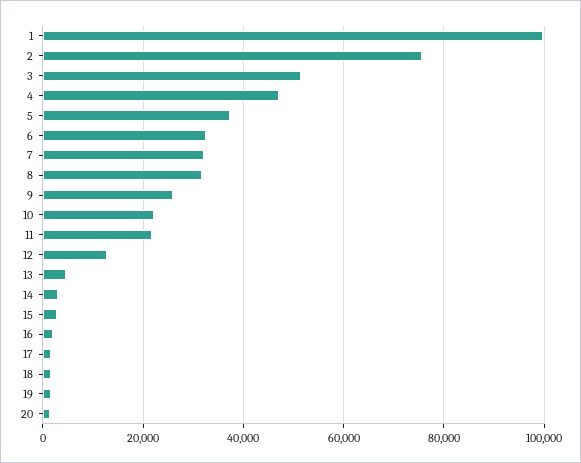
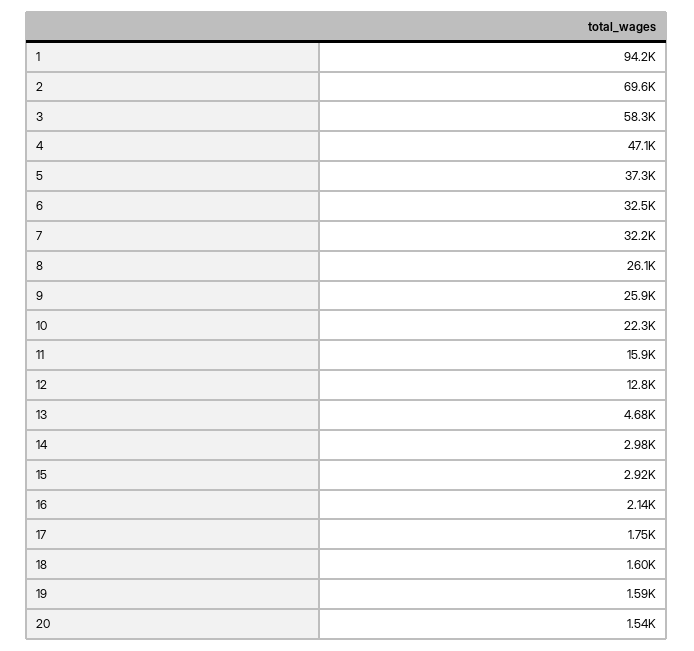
  {
-   "1": 100000,
+   "1": 94200,
-   "2": 76000,
+   "2": 69600,
-   "3": 52000,
+   "3": 58300,
    "4": 47100,
    "5": 37300,
    "6": 32500,
    "7": 32200,
-   "8": 32000,
+   "8": 26100,
    "9": 25900,
    "10": 22300,
-   "11": 22000,
+   "11": 15900,
    "12": 12800,
    "13": 4680,
    "14": 2980,
    "15": 2920,
    "16": 2140,
    "17": 1750,
    "18": 1600,
    "19": 1590,
    "20": 1540
  }

